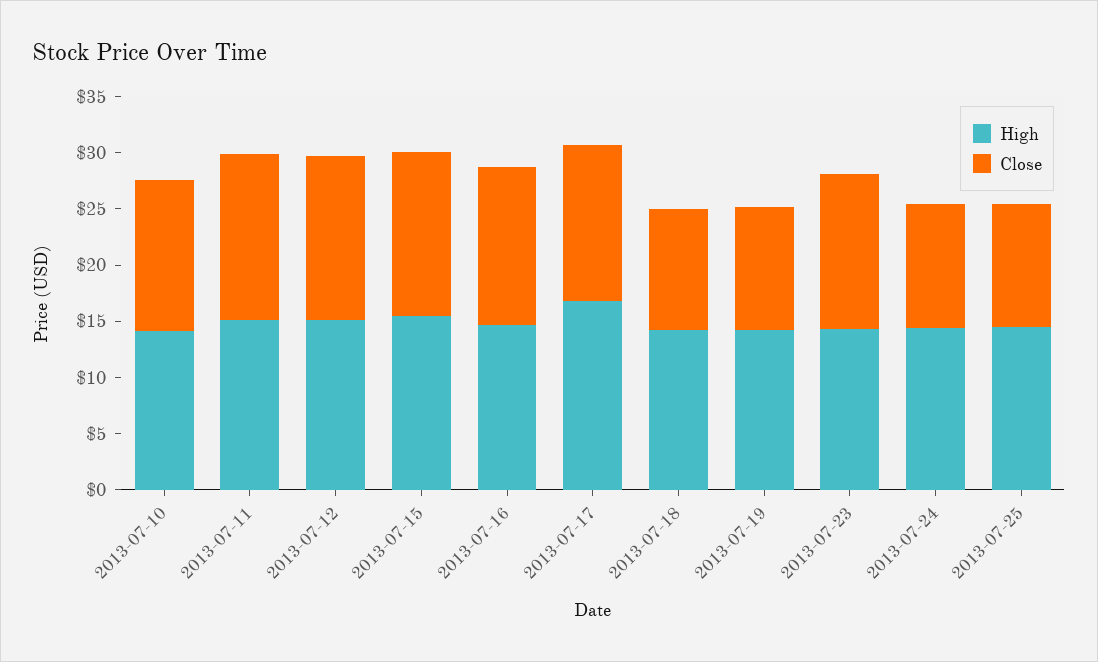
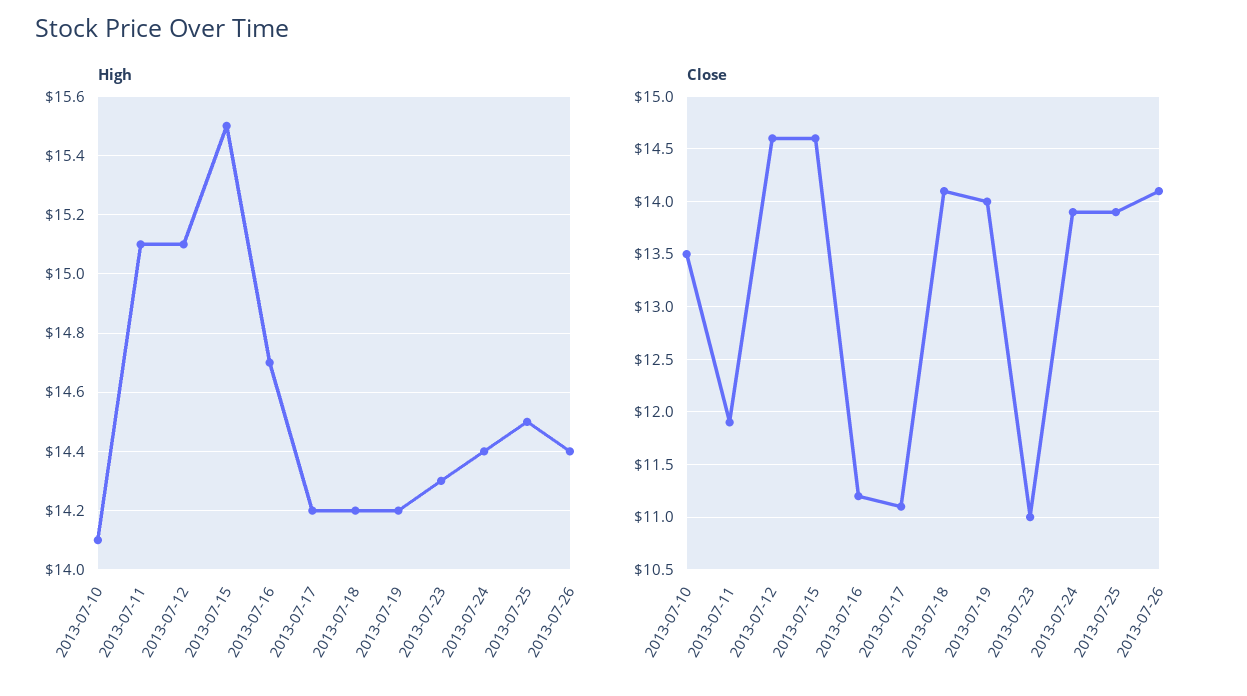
  {
    "High": {
      "2013-07-10": 14.1,
      "2013-07-11": 15.1,
      "2013-07-12": 15.1,
      "2013-07-15": 15.5,
      "2013-07-16": 14.7,
-     "2013-07-17": 17,
+     "2013-07-17": 14.2,
      "2013-07-18": 14.2,
      "2013-07-19": 14.2,
      "2013-07-23": 14.3,
      "2013-07-24": 14.4,
-     "2013-07-25": 14.5
+     "2013-07-25": 14.5,
+     "2013-07-26": 14.4
    },
    "Close": {
      "2013-07-10": 13.5,
-     "2013-07-11": 15,
+     "2013-07-11": 11.9,
      "2013-07-12": 14.6,
      "2013-07-15": 14.6,
-     "2013-07-16": 14,
+     "2013-07-16": 11.2,
-     "2013-07-17": 14,
+     "2013-07-17": 11.1,
-     "2013-07-18": 11,
+     "2013-07-18": 14.1,
-     "2013-07-19": 11,
+     "2013-07-19": 14,
-     "2013-07-23": 14,
+     "2013-07-23": 11,
-     "2013-07-24": 11,
+     "2013-07-24": 13.9,
-     "2013-07-25": 11
+     "2013-07-25": 13.9,
+     "2013-07-26": 14.1
    }
  }

